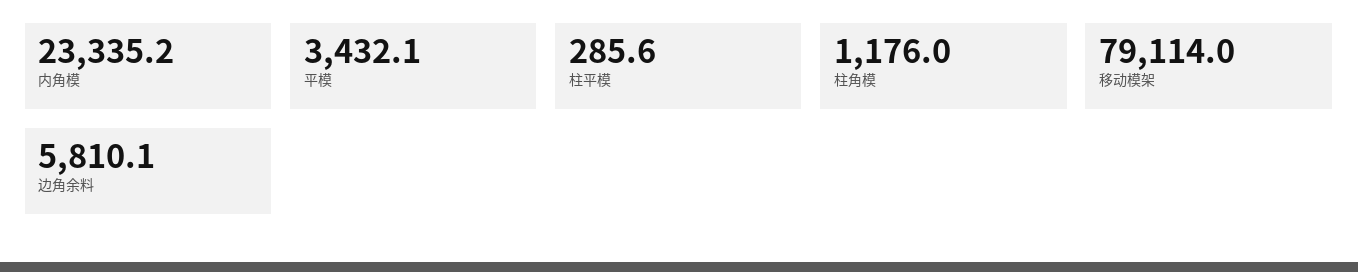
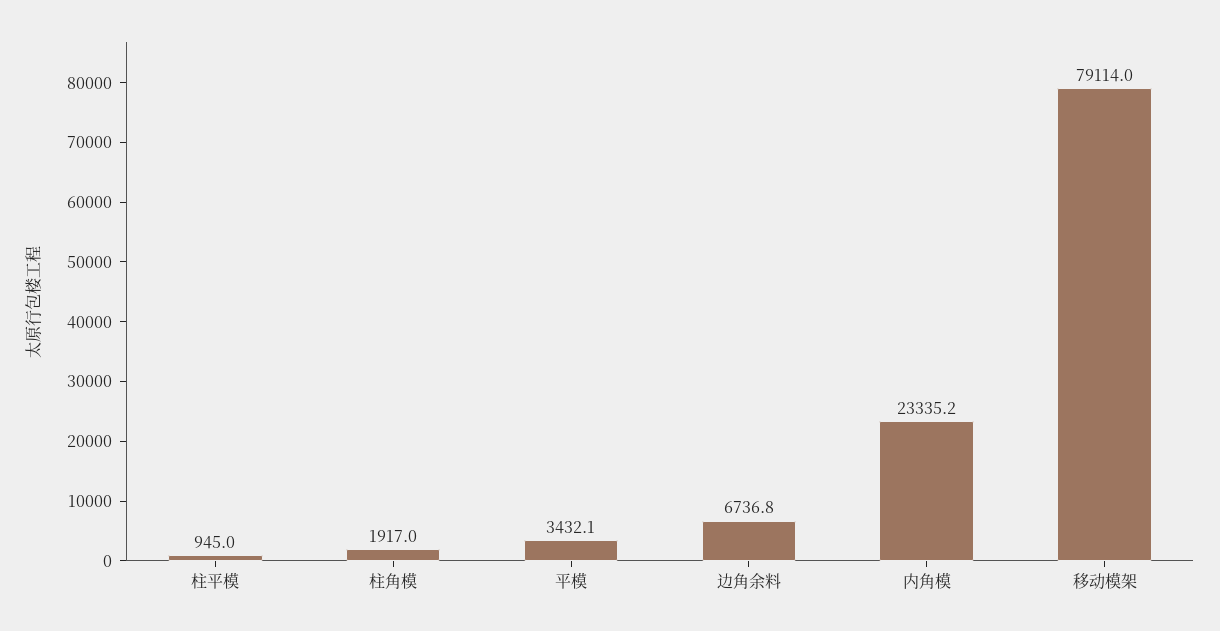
  {
    "内角模": 23335.2,
    "平模": 3432.1,
-   "柱平模": 285.6,
+   "柱平模": 945,
-   "柱角模": 1176,
+   "柱角模": 1917,
    "移动模架": 79114,
-   "边角余料": 5810.1
+   "边角余料": 6736.8
  }

